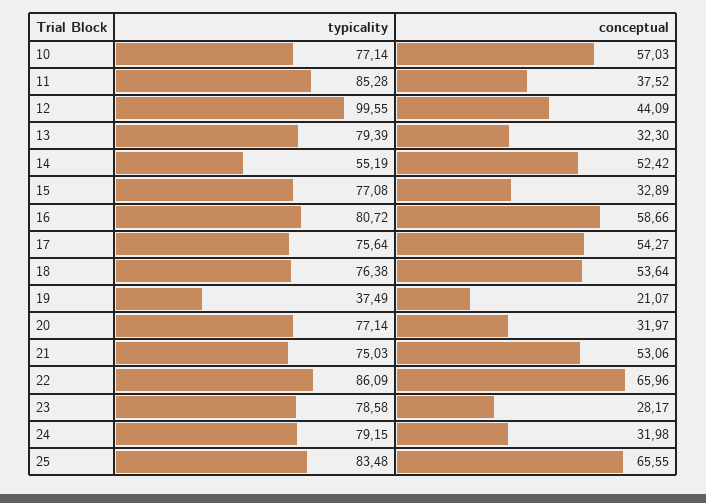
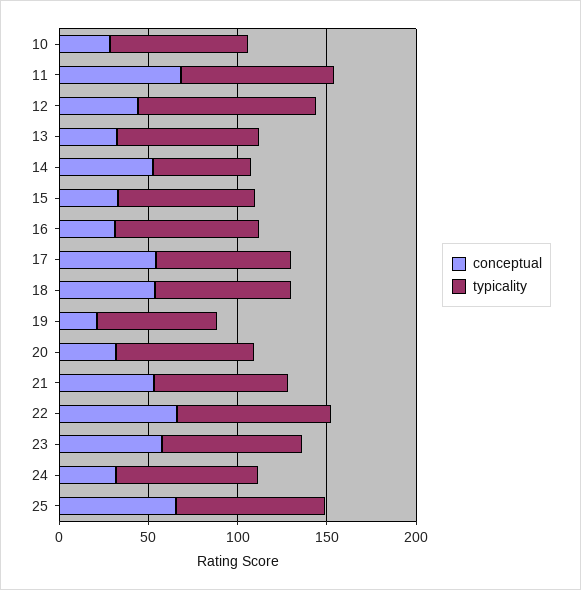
  {
    "typicality": {
      "10": 77.14,
      "11": 85.28,
      "12": 99.55,
      "13": 79.39,
      "14": 55.19,
      "15": 77.08,
      "16": 80.72,
      "17": 75.64,
      "18": 76.38,
-     "19": 37.49,
+     "19": 70,
      "20": 77.14,
      "21": 75.03,
      "22": 86.09,
      "23": 78.58,
      "24": 79.15,
      "25": 83.48
    },
    "conceptual": {
-     "10": 57.03,
+     "10": 30,
-     "11": 37.52,
+     "11": 70,
      "12": 44.09,
      "13": 32.3,
      "14": 52.42,
      "15": 32.89,
-     "16": 58.66,
+     "16": 30,
      "17": 54.27,
      "18": 53.64,
      "19": 21.07,
      "20": 31.97,
      "21": 53.06,
      "22": 65.96,
-     "23": 28.17,
+     "23": 60,
      "24": 31.98,
      "25": 65.55
    }
  }

